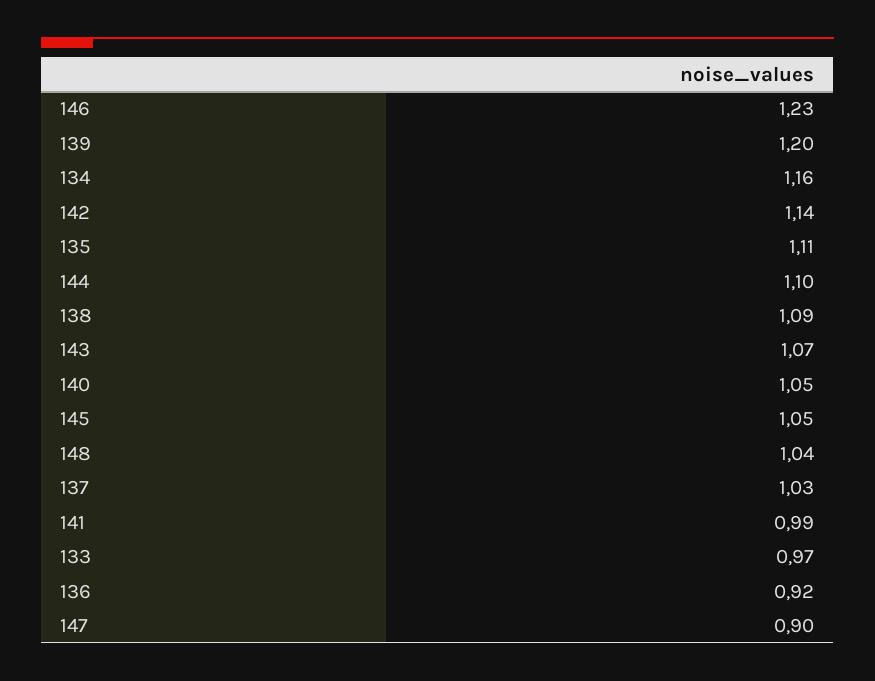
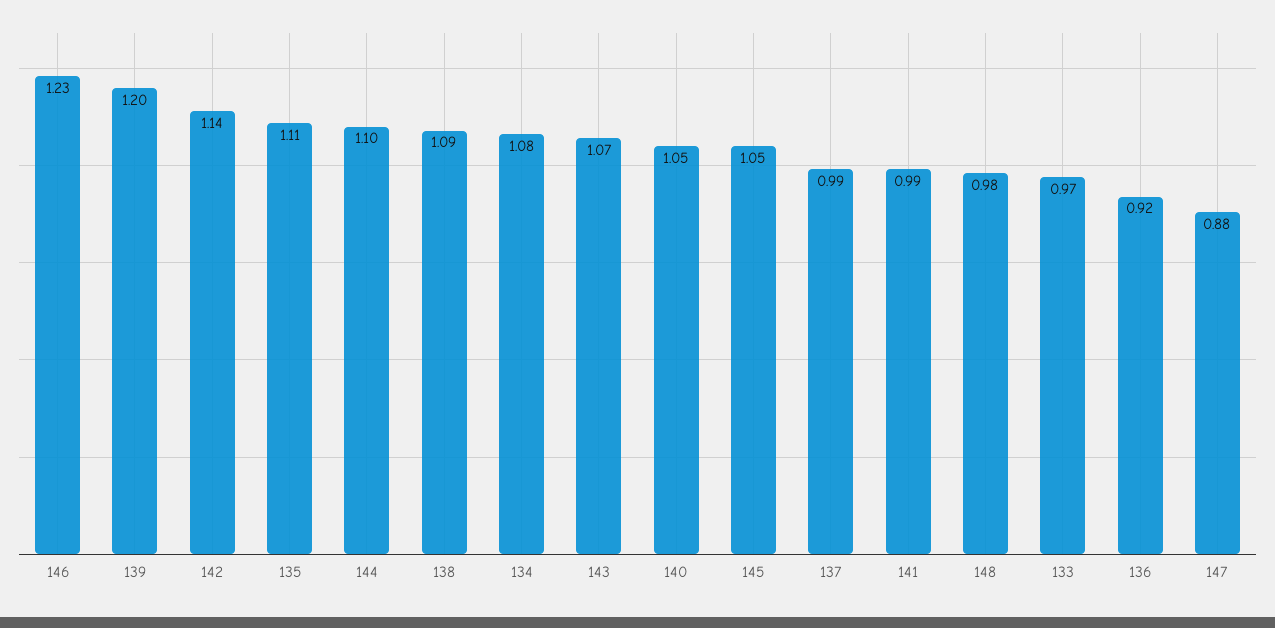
  {
    "146": 1.23,
    "139": 1.2,
-   "134": 1.16,
+   "134": 1.08,
    "142": 1.14,
    "135": 1.11,
    "144": 1.1,
    "138": 1.09,
    "143": 1.07,
    "140": 1.05,
    "145": 1.05,
-   "148": 1.04,
+   "148": 0.98,
-   "137": 1.03,
+   "137": 0.99,
    "141": 0.99,
    "133": 0.97,
    "136": 0.92,
-   "147": 0.9
+   "147": 0.88
  }

